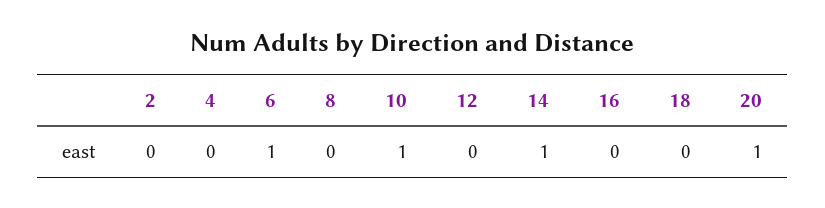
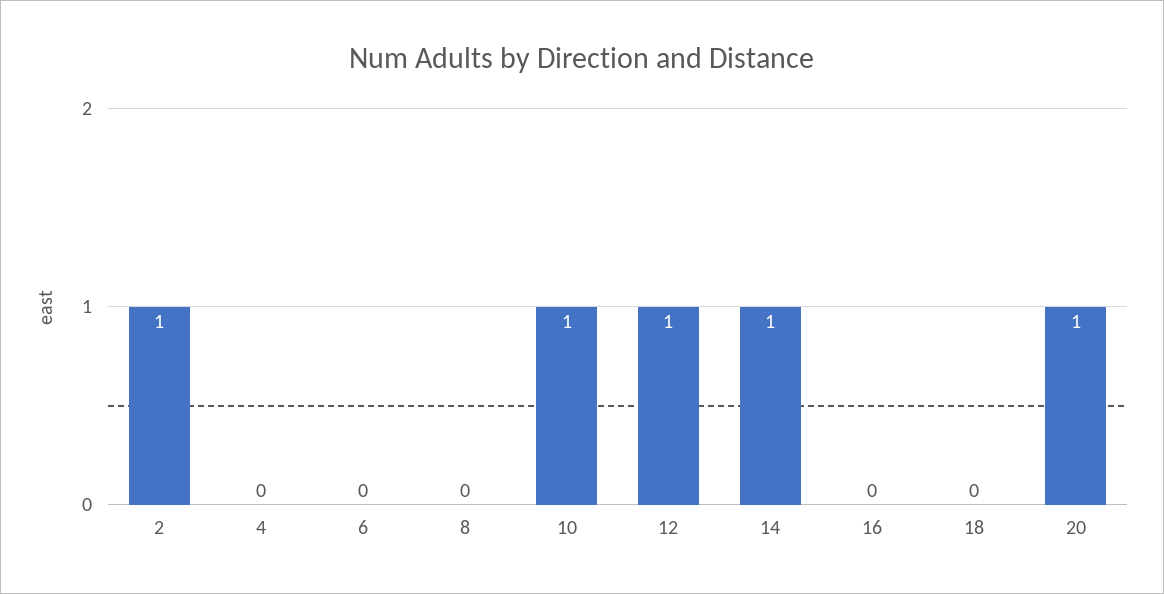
  {
-   "2": 0,
+   "2": 1,
    "4": 0,
-   "6": 1,
+   "6": 0,
    "8": 0,
    "10": 1,
-   "12": 0,
+   "12": 1,
    "14": 1,
    "16": 0,
    "18": 0,
    "20": 1
  }

